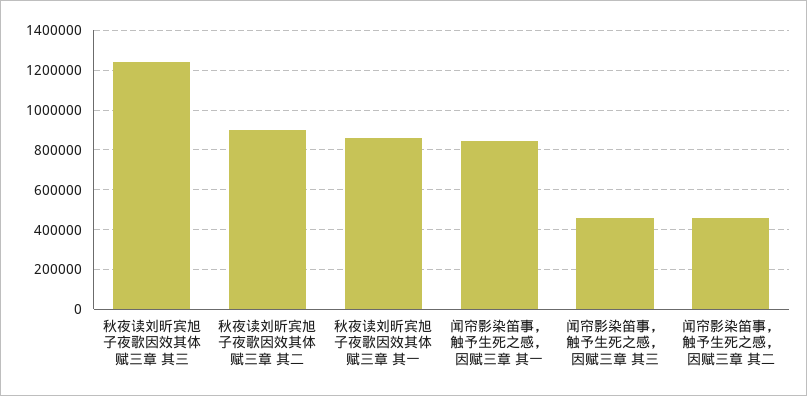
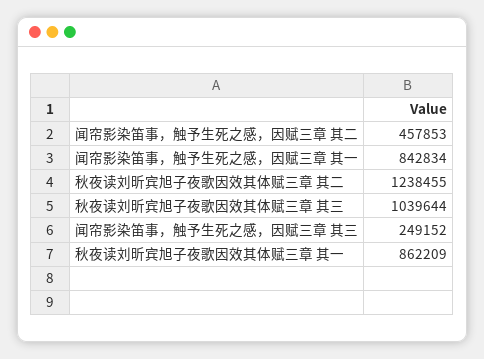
  {
-   "秋夜读刘昕宾旭子夜歌因效其体赋三章 其三": 1250000,
+   "秋夜读刘昕宾旭子夜歌因效其体赋三章 其三": 1039644,
-   "秋夜读刘昕宾旭子夜歌因效其体赋三章 其二": 900000,
+   "秋夜读刘昕宾旭子夜歌因效其体赋三章 其二": 1238455,
    "秋夜读刘昕宾旭子夜歌因效其体赋三章 其一": 862209,
    "闻帘影染笛事，触予生死之感，因赋三章 其一": 842834,
-   "闻帘影染笛事，触予生死之感，因赋三章 其三": 450000,
+   "闻帘影染笛事，触予生死之感，因赋三章 其三": 249152,
    "闻帘影染笛事，触予生死之感，因赋三章 其二": 457853
  }

